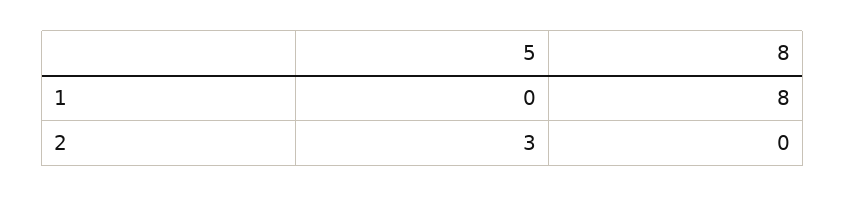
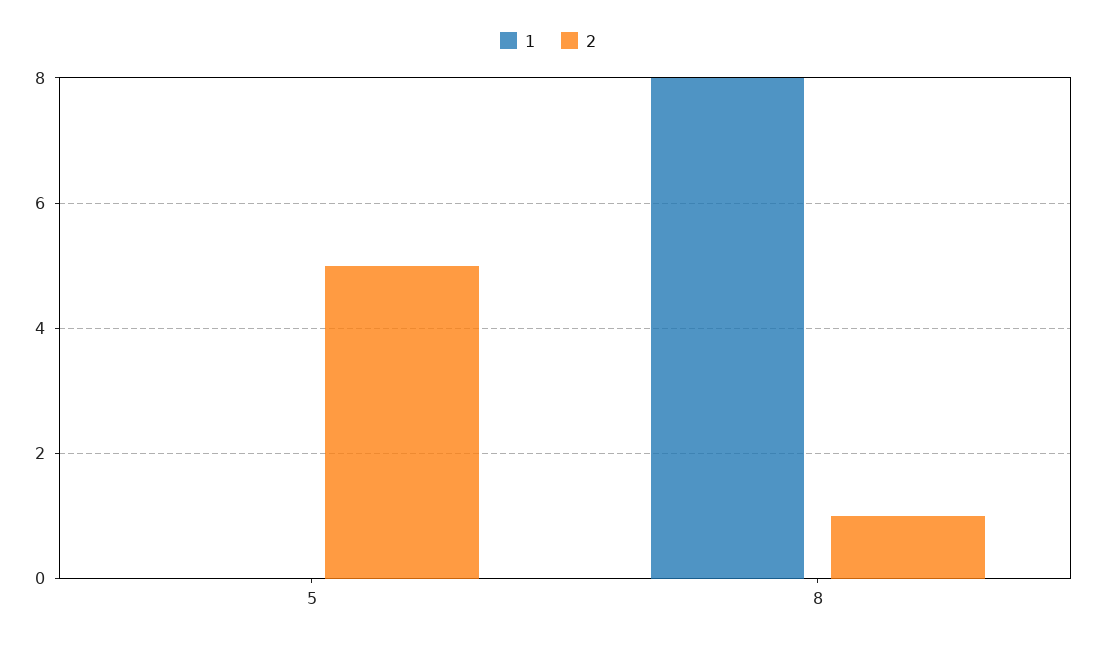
  {
    "1": {
      "5": 0,
      "8": 8
    },
    "2": {
-     "5": 3,
+     "5": 5,
-     "8": 0
+     "8": 1
    }
  }

